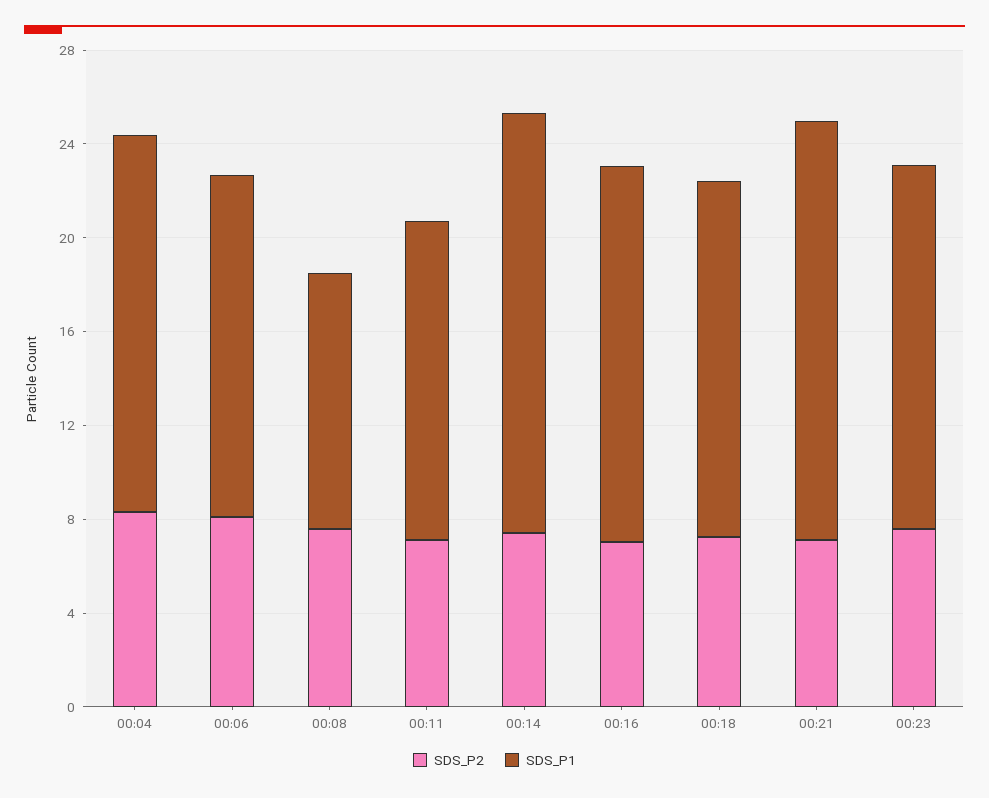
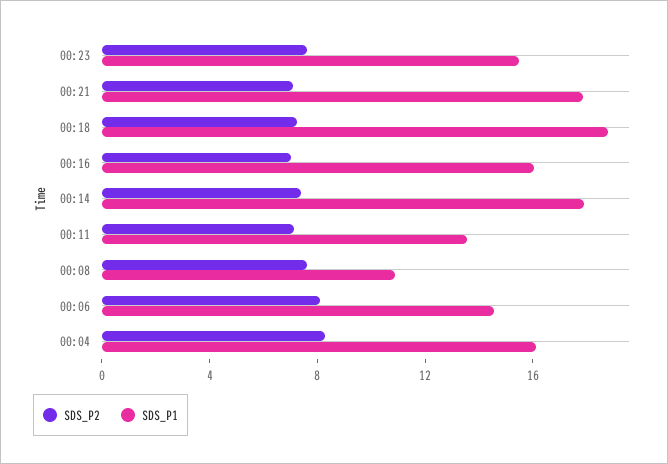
  {
    "SDS_P2": {
      "00:04": 8,
      "00:06": 8,
      "00:08": 8,
      "00:11": 7,
      "00:14": 7,
      "00:16": 7,
      "00:18": 7,
      "00:21": 7,
      "00:23": 8
    },
    "SDS_P1": {
      "00:04": 16,
      "00:06": 15,
      "00:08": 11,
      "00:11": 14,
      "00:14": 18,
      "00:16": 16,
-     "00:18": 15,
+     "00:18": 19,
      "00:21": 18,
      "00:23": 16
    }
  }

